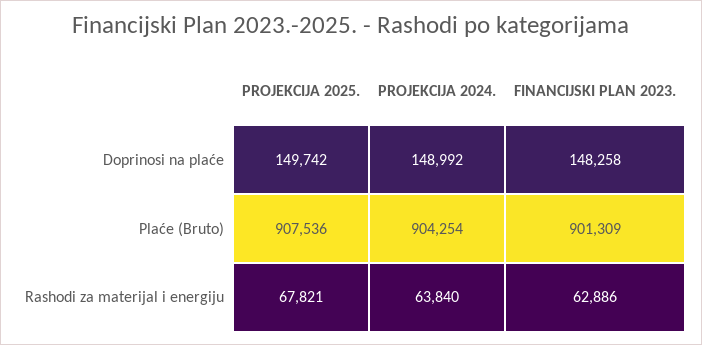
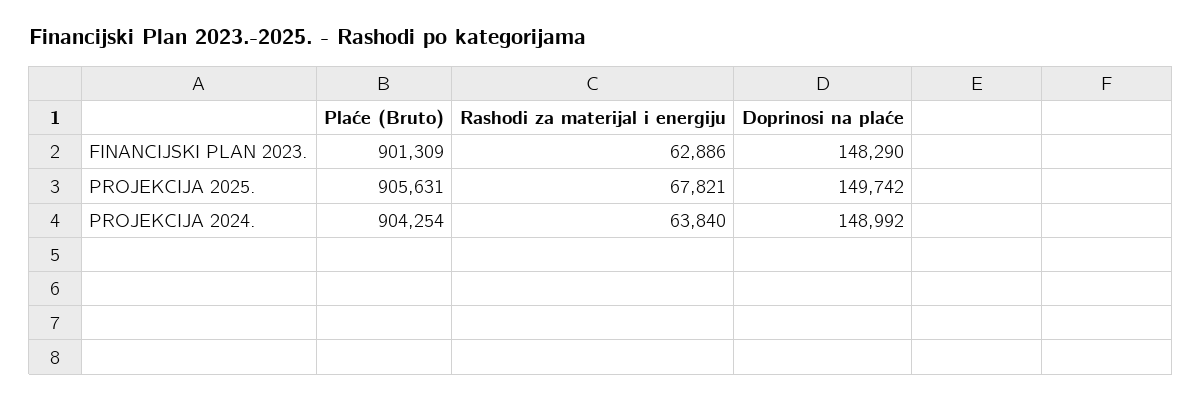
  {
    "PROJEKCIJA 2025.": {
      "Doprinosi na plaće": 149742,
-     "Plaće (Bruto)": 907536,
+     "Plaće (Bruto)": 905631,
      "Rashodi za materijal i energiju": 67821
    },
    "PROJEKCIJA 2024.": {
      "Doprinosi na plaće": 148992,
      "Plaće (Bruto)": 904254,
      "Rashodi za materijal i energiju": 63840
    },
    "FINANCIJSKI PLAN 2023.": {
-     "Doprinosi na plaće": 148258,
+     "Doprinosi na plaće": 148290,
      "Plaće (Bruto)": 901309,
      "Rashodi za materijal i energiju": 62886
    }
  }

